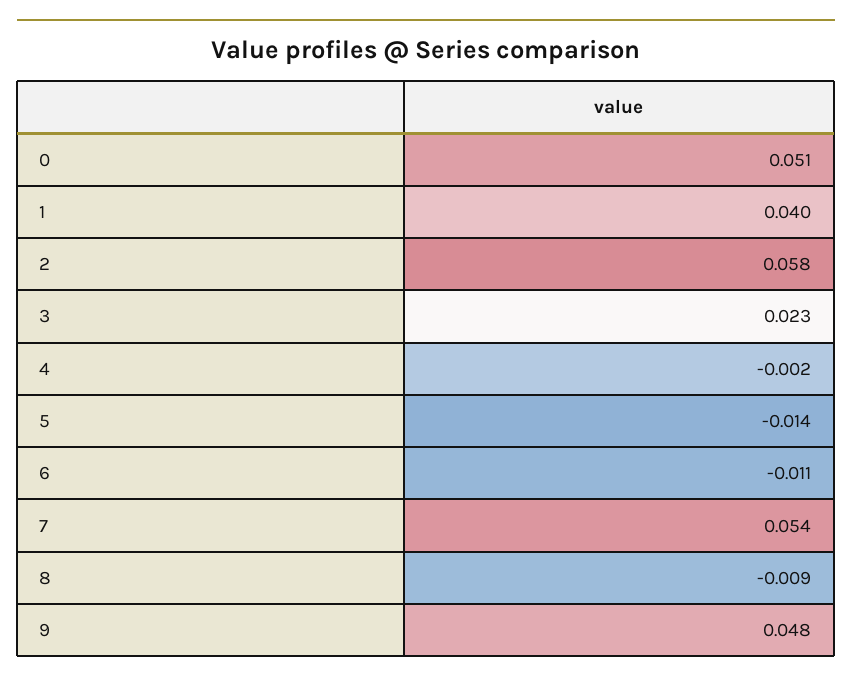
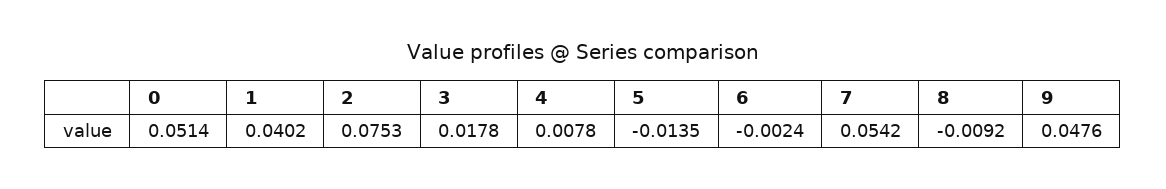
  {
    "0": 0.0514,
    "1": 0.0402,
-   "2": 0.058,
+   "2": 0.0753,
-   "3": 0.023,
+   "3": 0.0178,
-   "4": -0.002,
+   "4": 0.0078,
    "5": -0.0135,
-   "6": -0.011,
+   "6": -0.0024,
    "7": 0.0542,
    "8": -0.0092,
    "9": 0.0476
  }

